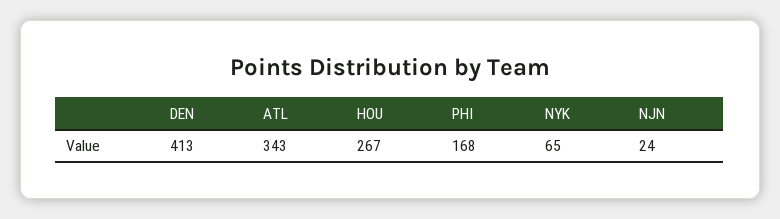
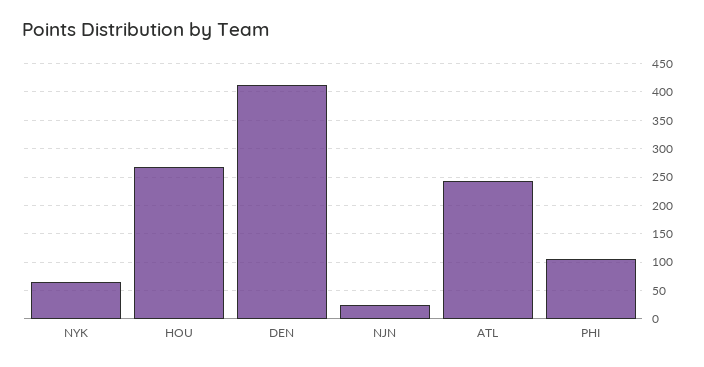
  {
    "DEN": 413,
-   "ATL": 343,
+   "ATL": 250,
    "HOU": 267,
-   "PHI": 168,
+   "PHI": 100,
    "NYK": 65,
    "NJN": 24
  }

